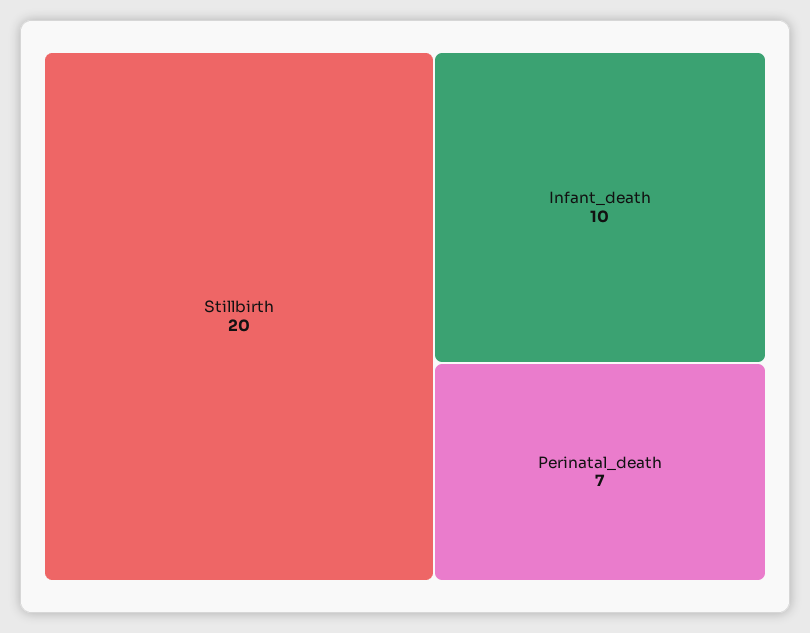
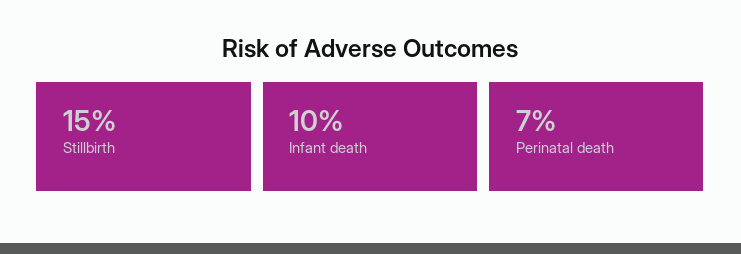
  {
-   "Stillbirth": 20,
+   "Stillbirth": 15,
    "Infant_death": 10,
    "Perinatal_death": 7
  }

